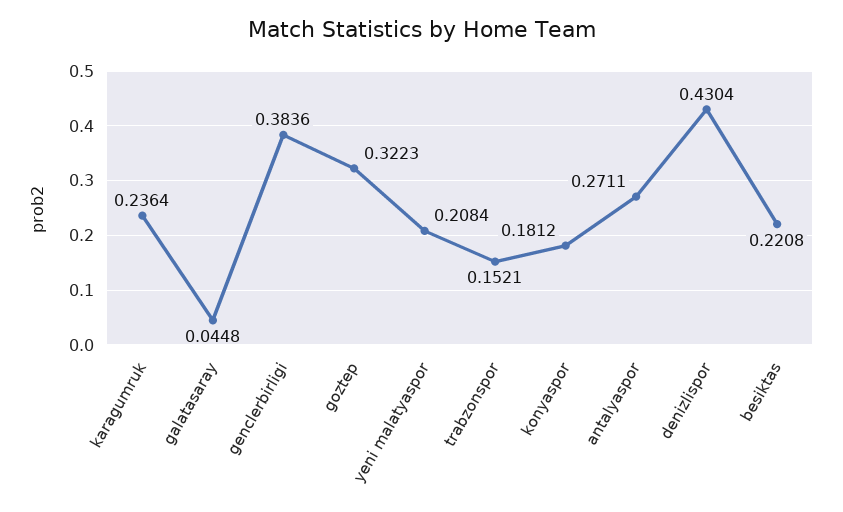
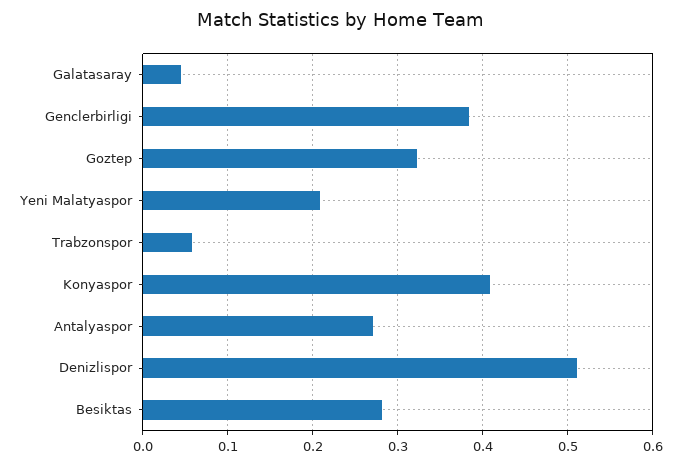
  {
-   "karagumruk": 0.2364,
    "galatasaray": 0.0448,
    "genclerbirligi": 0.3836,
    "goztep": 0.3223,
    "yeni malatyaspor": 0.2084,
-   "trabzonspor": 0.1521,
+   "trabzonspor": 0.06,
-   "konyaspor": 0.1812,
+   "konyaspor": 0.41,
    "antalyaspor": 0.2711,
-   "denizlispor": 0.4304,
+   "denizlispor": 0.51,
-   "besiktas": 0.2208
+   "besiktas": 0.28
  }

